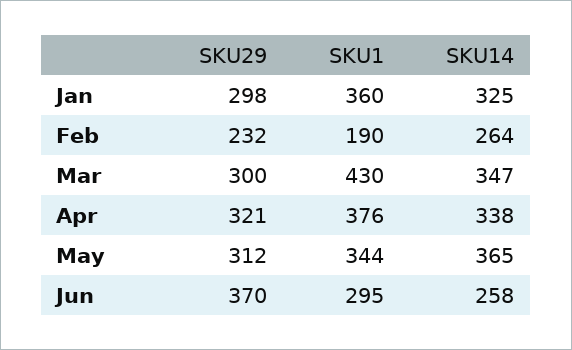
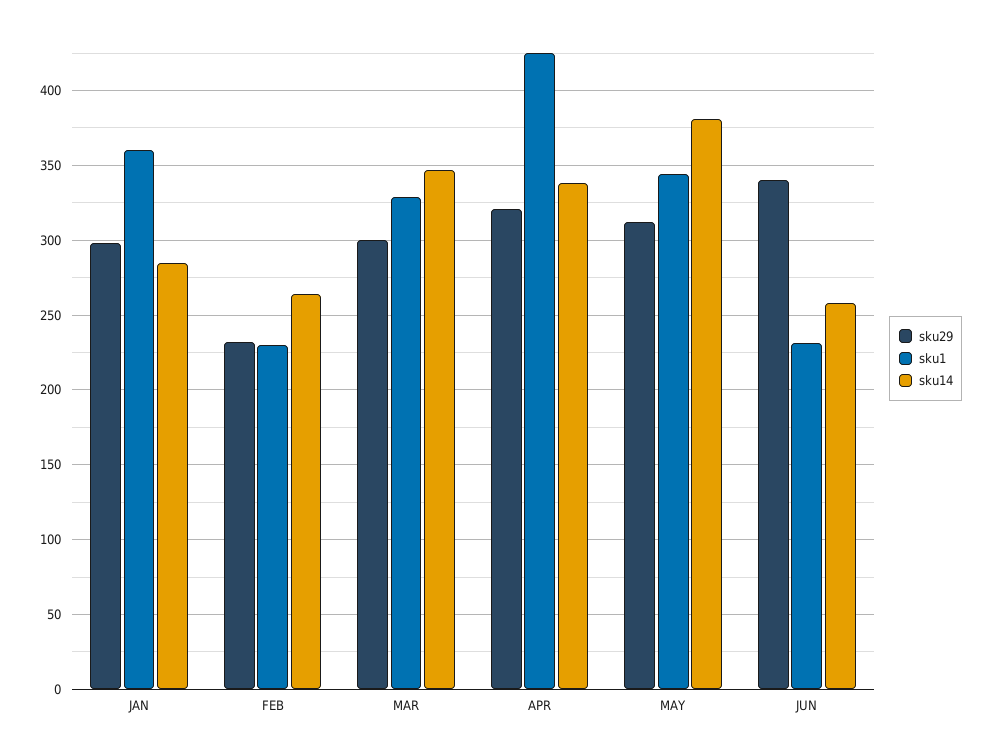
  {
    "SKU29": {
      "Jan": 298,
      "Feb": 232,
      "Mar": 300,
      "Apr": 321,
      "May": 312,
-     "Jun": 370
+     "Jun": 340
    },
    "SKU1": {
      "Jan": 360,
-     "Feb": 190,
+     "Feb": 230,
-     "Mar": 430,
+     "Mar": 330,
-     "Apr": 376,
+     "Apr": 425,
      "May": 344,
-     "Jun": 295
+     "Jun": 230
    },
    "SKU14": {
-     "Jan": 325,
+     "Jan": 285,
      "Feb": 264,
      "Mar": 347,
      "Apr": 338,
-     "May": 365,
+     "May": 380,
      "Jun": 258
    }
  }

